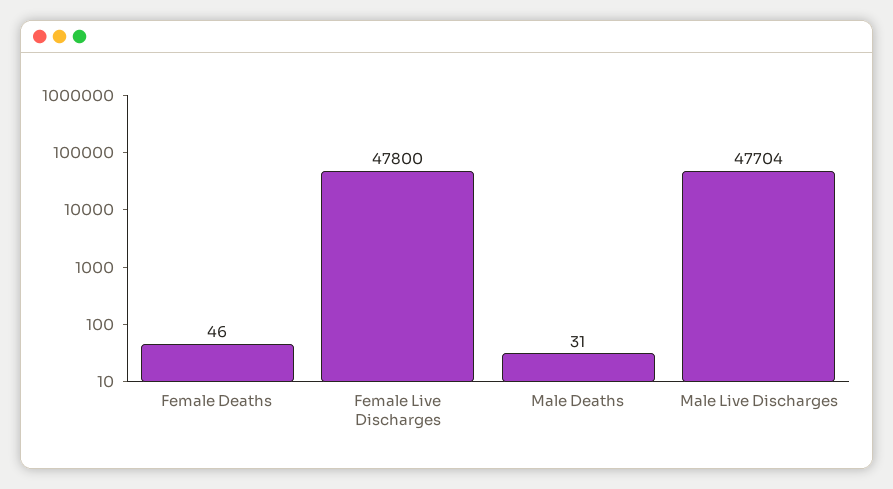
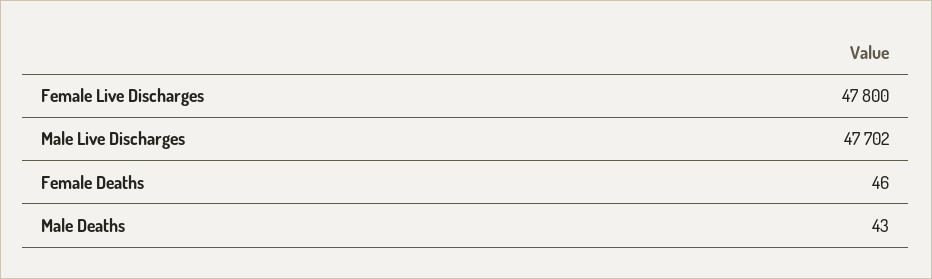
  {
    "Female Deaths": 46,
    "Female Live Discharges": 47800,
-   "Male Deaths": 31,
+   "Male Deaths": 43,
-   "Male Live Discharges": 47704
+   "Male Live Discharges": 47702
  }

